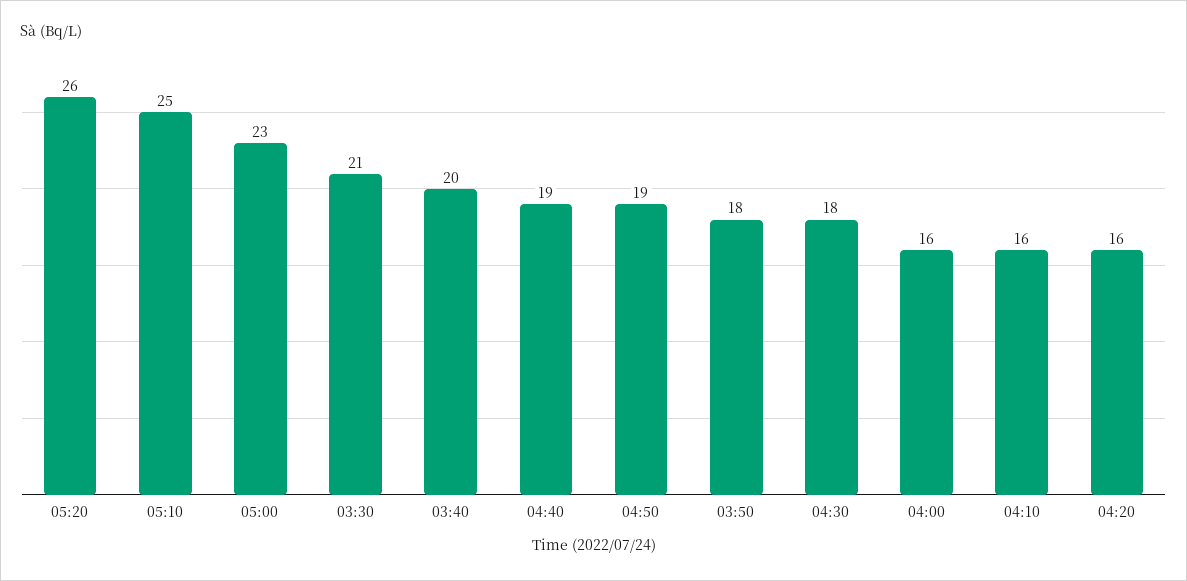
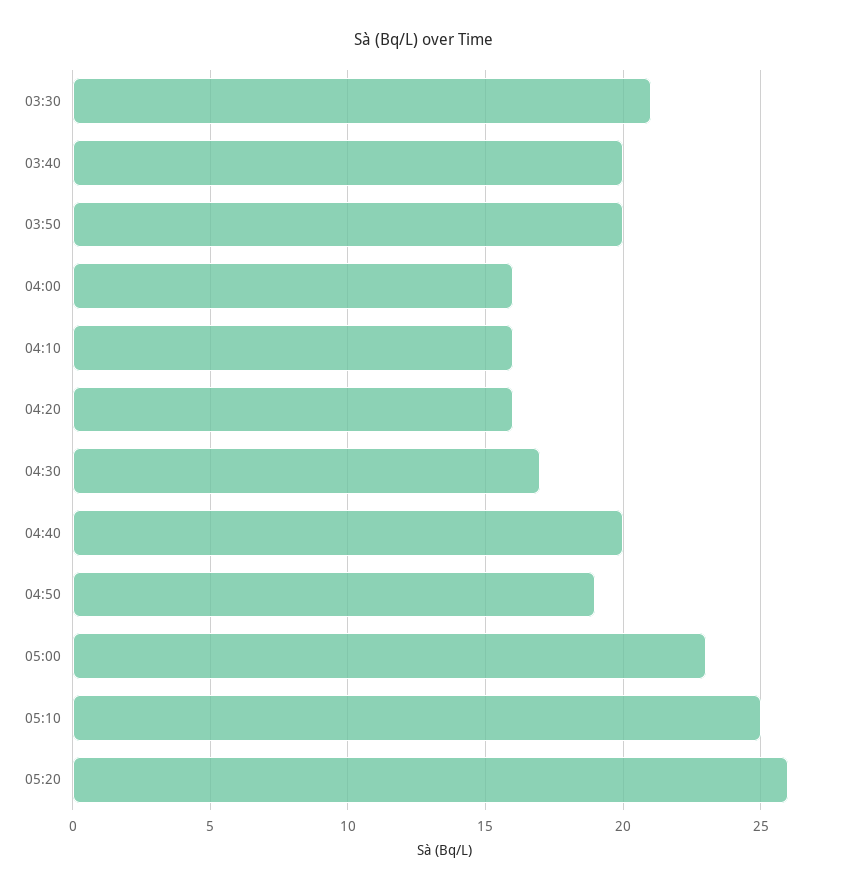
  {
    "05:20": 26,
    "05:10": 25,
    "05:00": 23,
    "03:30": 21,
    "03:40": 20,
-   "04:40": 19,
+   "04:40": 20,
    "04:50": 19,
-   "03:50": 18,
+   "03:50": 20,
-   "04:30": 18,
+   "04:30": 17,
    "04:00": 16,
    "04:10": 16,
    "04:20": 16
  }

